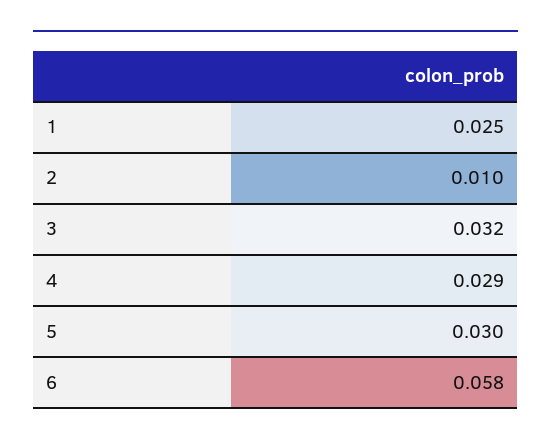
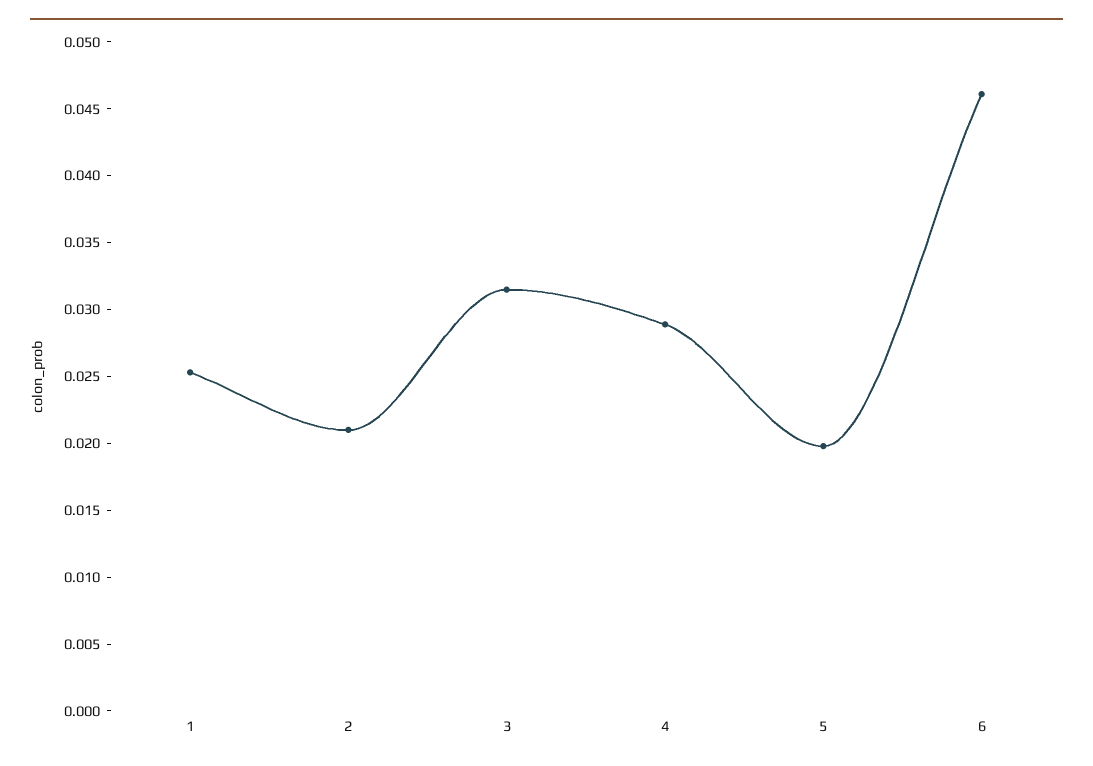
  {
    "1": 0.025,
-   "2": 0.01,
+   "2": 0.021,
    "3": 0.032,
    "4": 0.029,
-   "5": 0.03,
+   "5": 0.02,
-   "6": 0.058
+   "6": 0.046
  }

